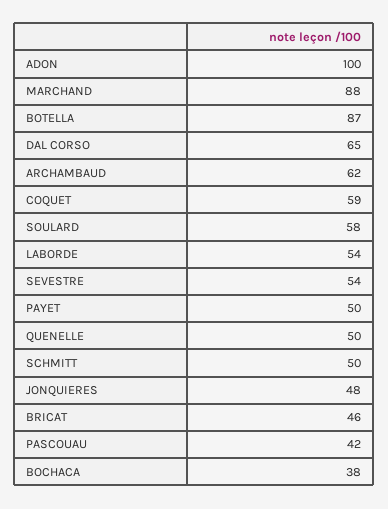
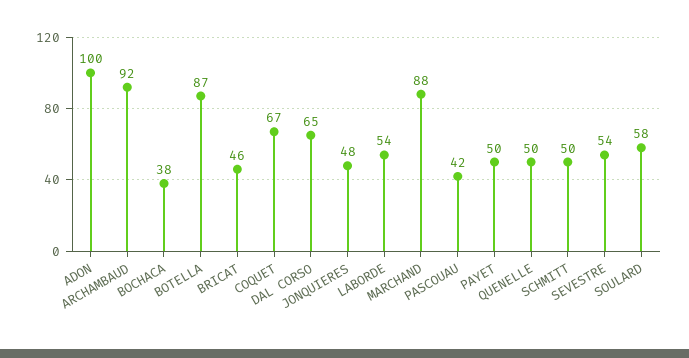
  {
    "ADON": 100,
    "MARCHAND": 88,
    "BOTELLA": 87,
    "DAL CORSO": 65,
-   "ARCHAMBAUD": 62,
+   "ARCHAMBAUD": 92,
-   "COQUET": 59,
+   "COQUET": 67,
    "SOULARD": 58,
    "LABORDE": 54,
    "SEVESTRE": 54,
    "PAYET": 50,
    "QUENELLE": 50,
    "SCHMITT": 50,
    "JONQUIERES": 48,
    "BRICAT": 46,
    "PASCOUAU": 42,
    "BOCHACA": 38
  }

